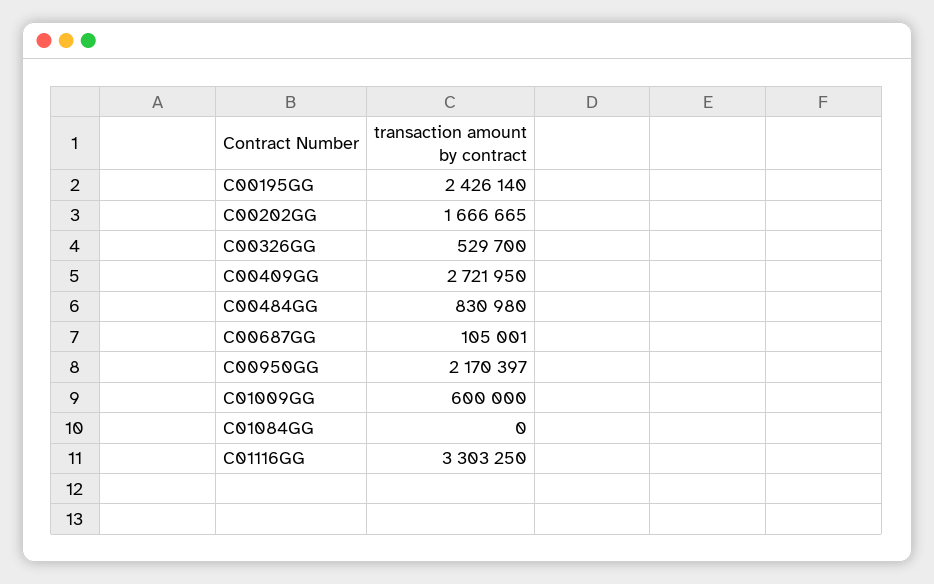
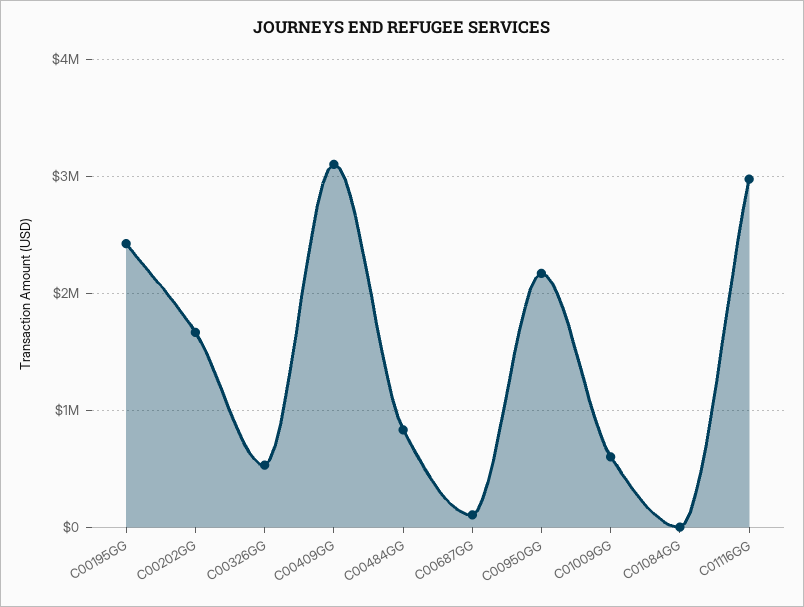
  {
    "C00195GG": 2426140,
    "C00202GG": 1666665,
    "C00326GG": 529700,
-   "C00409GG": 2721950,
+   "C00409GG": 3100000,
    "C00484GG": 830980,
    "C00687GG": 105001,
    "C00950GG": 2170397,
    "C01009GG": 600000,
    "C01084GG": 0,
-   "C01116GG": 3303250
+   "C01116GG": 3000000
  }

